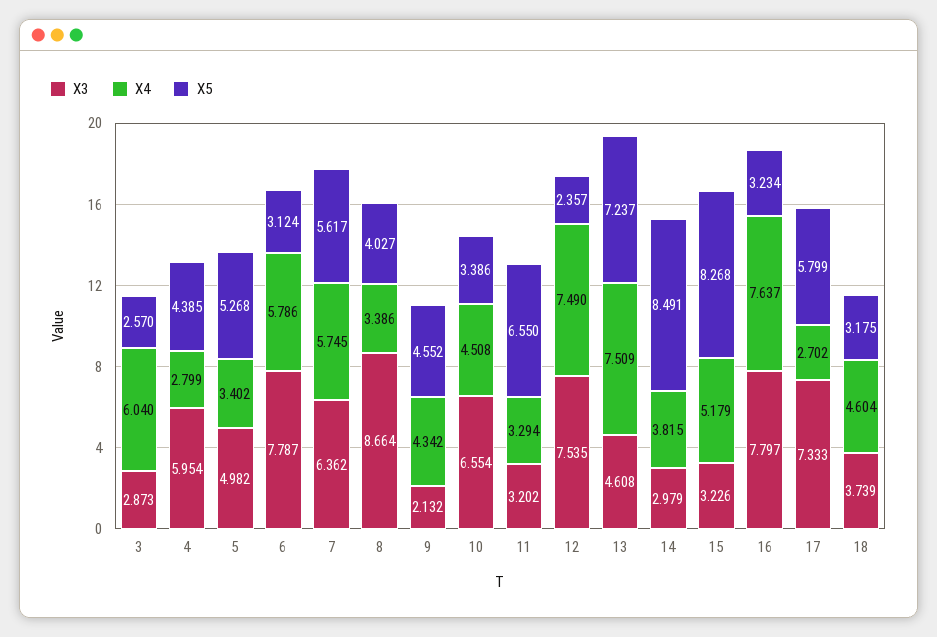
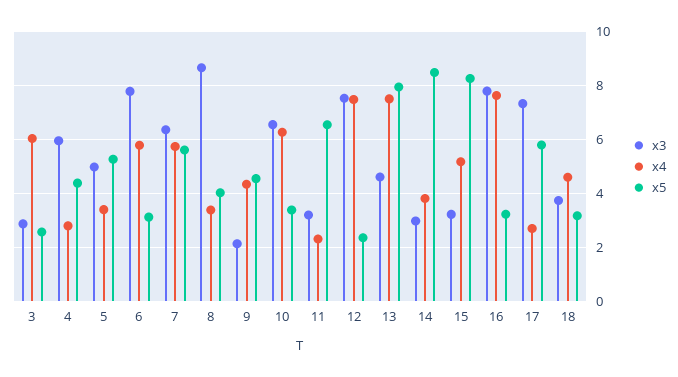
  {
    "X3": {
      "3": 2.873,
      "4": 5.954,
      "5": 4.982,
      "6": 7.787,
      "7": 6.362,
      "8": 8.664,
      "9": 2.132,
      "10": 6.554,
      "11": 3.202,
      "12": 7.535,
      "13": 4.608,
      "14": 2.979,
      "15": 3.226,
      "16": 7.797,
      "17": 7.333,
      "18": 3.739
    },
    "X4": {
      "3": 6.04,
      "4": 2.799,
      "5": 3.402,
      "6": 5.786,
      "7": 5.745,
      "8": 3.386,
      "9": 4.342,
-     "10": 4.508,
+     "10": 6.25,
-     "11": 3.294,
+     "11": 2.25,
      "12": 7.49,
      "13": 7.509,
      "14": 3.815,
      "15": 5.179,
      "16": 7.637,
      "17": 2.702,
      "18": 4.604
    },
    "X5": {
      "3": 2.57,
      "4": 4.385,
      "5": 5.268,
      "6": 3.124,
      "7": 5.617,
      "8": 4.027,
      "9": 4.552,
      "10": 3.386,
      "11": 6.55,
      "12": 2.357,
-     "13": 7.237,
+     "13": 8,
      "14": 8.491,
      "15": 8.268,
      "16": 3.234,
      "17": 5.799,
      "18": 3.175
    }
  }

